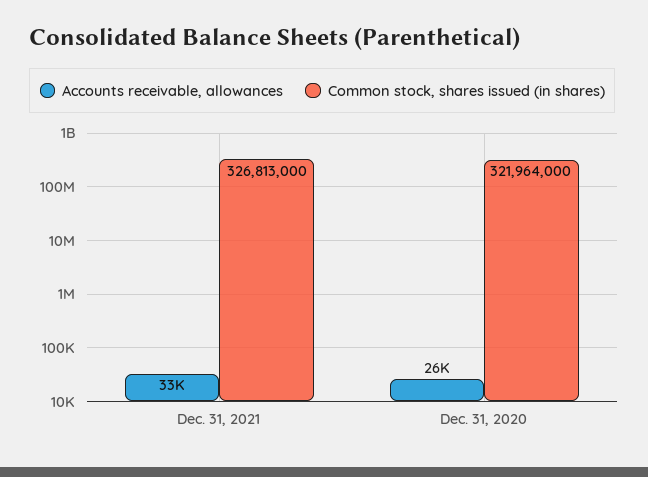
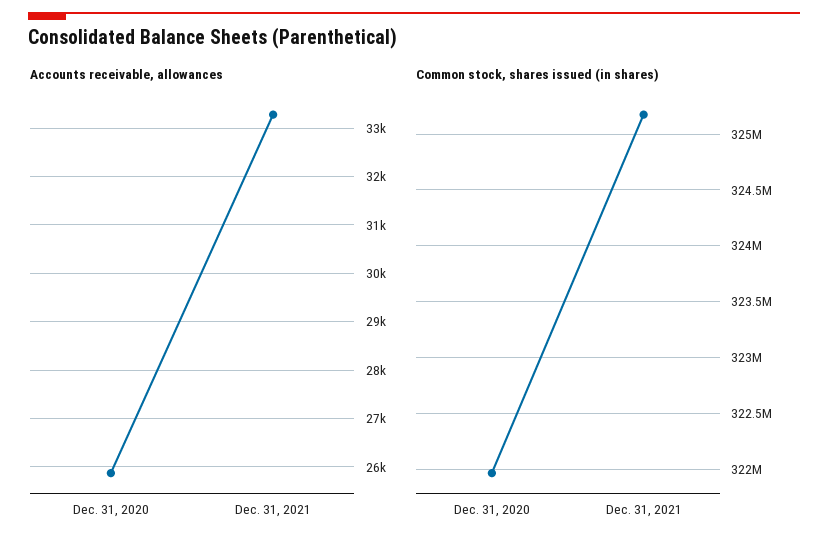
  {
    "Accounts receivable, allowances": {
      "Dec. 31, 2021": 33000,
      "Dec. 31, 2020": 26000
    },
    "Common stock, shares issued (in shares)": {
-     "Dec. 31, 2021": 326813000,
+     "Dec. 31, 2021": 325200000,
      "Dec. 31, 2020": 321964000
    }
  }

